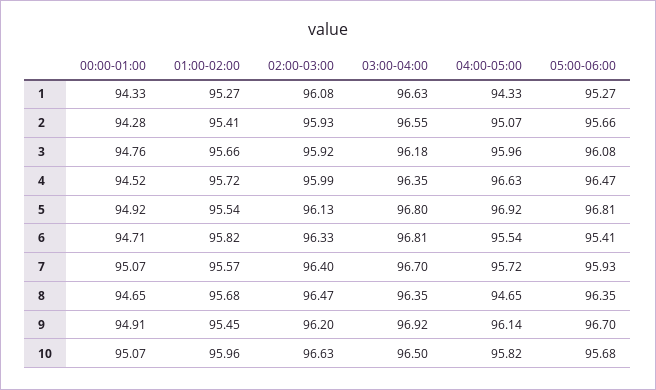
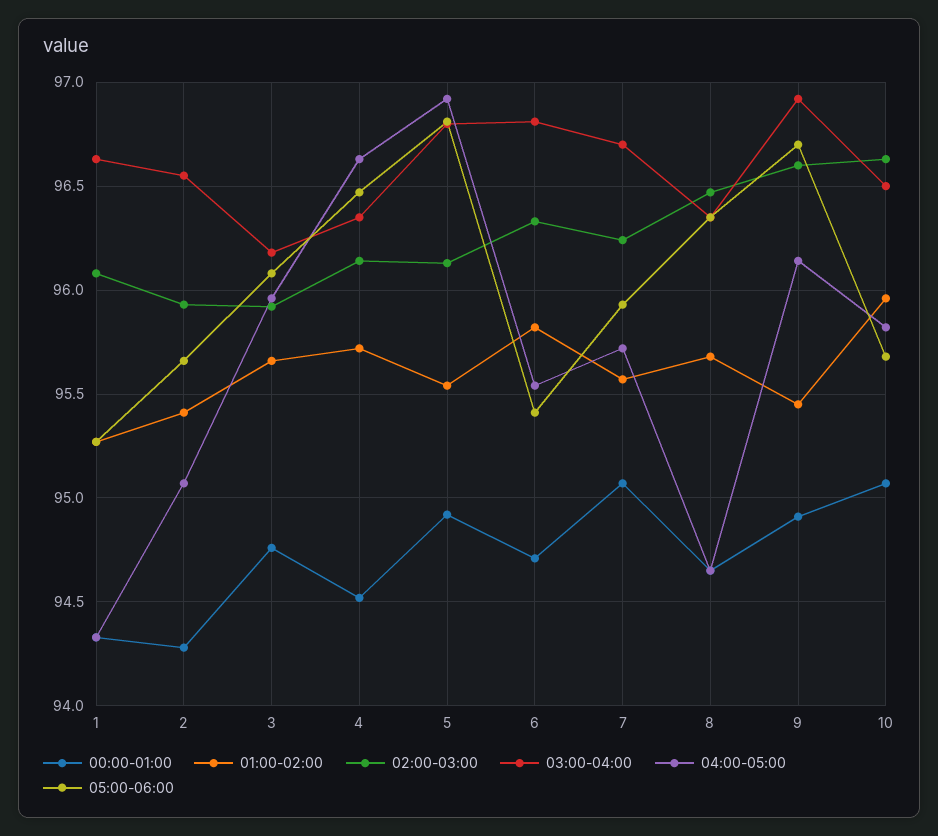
  {
    "00:00-01:00": {
      "1": 94.33,
      "2": 94.28,
      "3": 94.76,
      "4": 94.52,
      "5": 94.92,
      "6": 94.71,
      "7": 95.07,
      "8": 94.65,
      "9": 94.91,
      "10": 95.07
    },
    "01:00-02:00": {
      "1": 95.27,
      "2": 95.41,
      "3": 95.66,
      "4": 95.72,
      "5": 95.54,
      "6": 95.82,
      "7": 95.57,
      "8": 95.68,
      "9": 95.45,
      "10": 95.96
    },
    "02:00-03:00": {
      "1": 96.08,
      "2": 95.93,
      "3": 95.92,
-     "4": 95.99,
+     "4": 96.15,
      "5": 96.13,
      "6": 96.33,
-     "7": 96.4,
+     "7": 96.25,
      "8": 96.47,
-     "9": 96.2,
+     "9": 96.6,
      "10": 96.63
    },
    "03:00-04:00": {
      "1": 96.63,
      "2": 96.55,
      "3": 96.18,
      "4": 96.35,
      "5": 96.8,
      "6": 96.81,
      "7": 96.7,
      "8": 96.35,
      "9": 96.92,
      "10": 96.5
    },
    "04:00-05:00": {
      "1": 94.33,
      "2": 95.07,
      "3": 95.96,
      "4": 96.63,
      "5": 96.92,
      "6": 95.54,
      "7": 95.72,
      "8": 94.65,
      "9": 96.14,
      "10": 95.82
    },
    "05:00-06:00": {
      "1": 95.27,
      "2": 95.66,
      "3": 96.08,
      "4": 96.47,
      "5": 96.81,
      "6": 95.41,
      "7": 95.93,
      "8": 96.35,
      "9": 96.7,
      "10": 95.68
    }
  }

